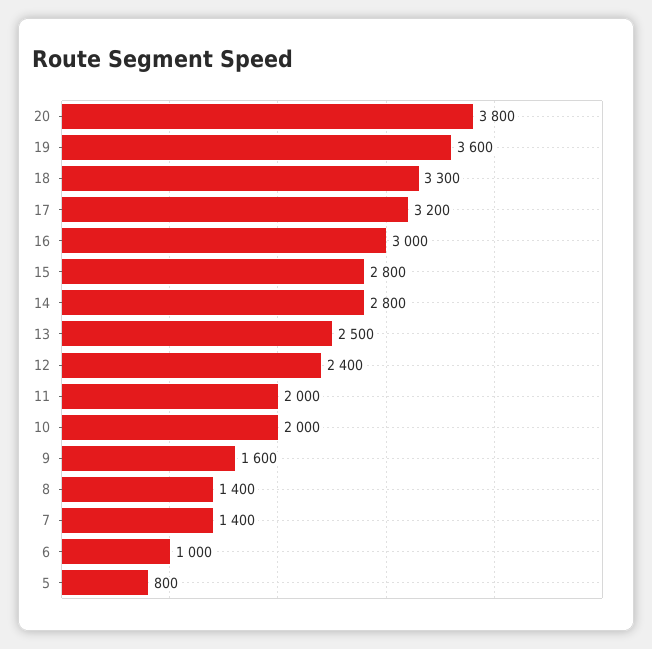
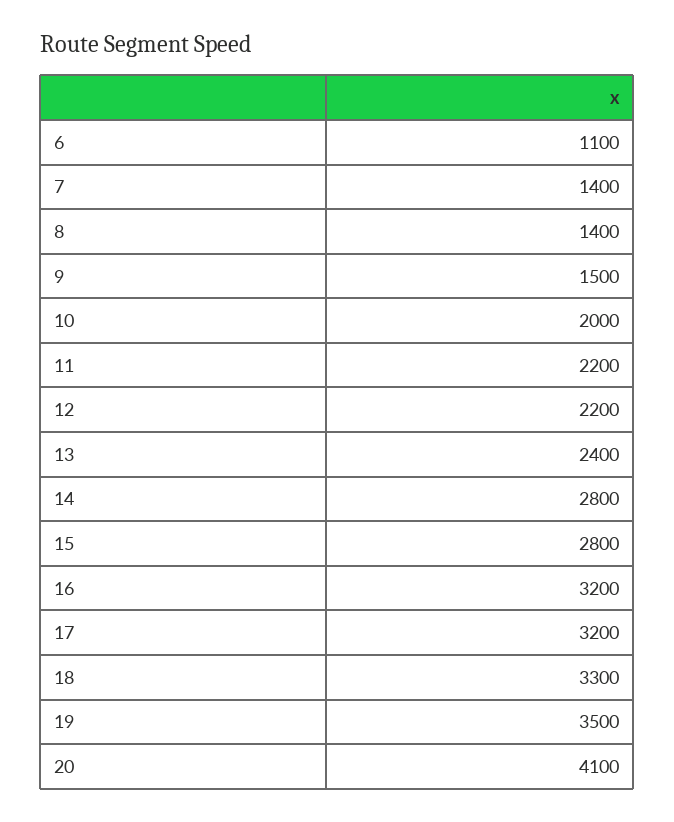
  {
-   "20": 3800,
+   "20": 4100,
-   "19": 3600,
+   "19": 3500,
    "18": 3300,
    "17": 3200,
-   "16": 3000,
+   "16": 3200,
    "15": 2800,
    "14": 2800,
-   "13": 2500,
+   "13": 2400,
-   "12": 2400,
+   "12": 2200,
-   "11": 2000,
+   "11": 2200,
    "10": 2000,
-   "9": 1600,
+   "9": 1500,
    "8": 1400,
    "7": 1400,
-   "6": 1000,
+   "6": 1100
-   "5": 800
  }

